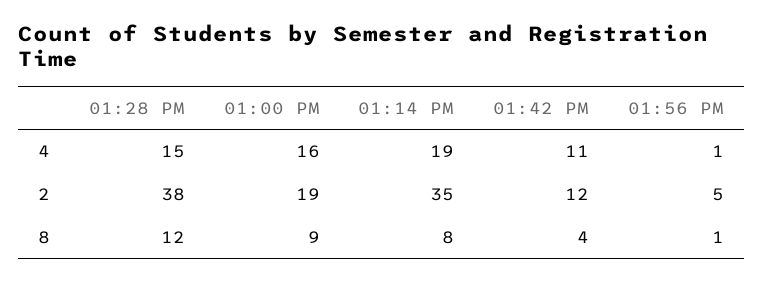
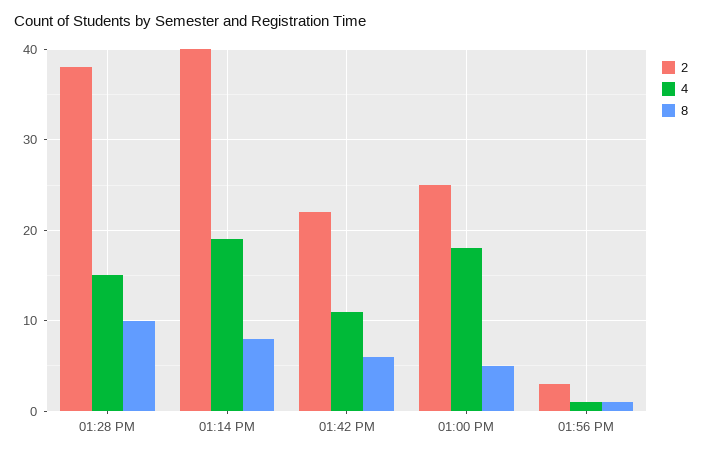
  {
    "4": {
      "01:28 PM": 15,
-     "01:00 PM": 16,
+     "01:00 PM": 18,
      "01:14 PM": 19,
      "01:42 PM": 11,
      "01:56 PM": 1
    },
    "2": {
      "01:28 PM": 38,
-     "01:00 PM": 19,
+     "01:00 PM": 25,
-     "01:14 PM": 35,
+     "01:14 PM": 40,
-     "01:42 PM": 12,
+     "01:42 PM": 22,
-     "01:56 PM": 5
+     "01:56 PM": 3
    },
    "8": {
-     "01:28 PM": 12,
+     "01:28 PM": 10,
-     "01:00 PM": 9,
+     "01:00 PM": 5,
      "01:14 PM": 8,
-     "01:42 PM": 4,
+     "01:42 PM": 6,
      "01:56 PM": 1
    }
  }

